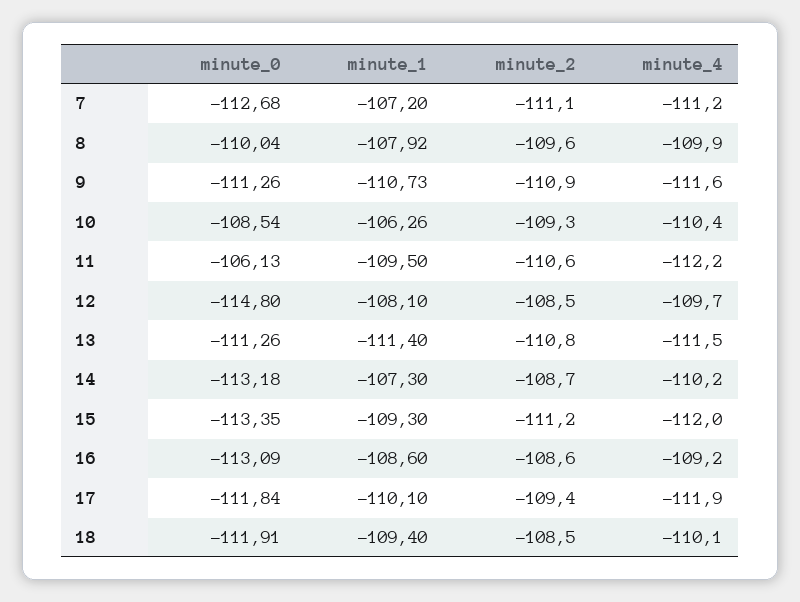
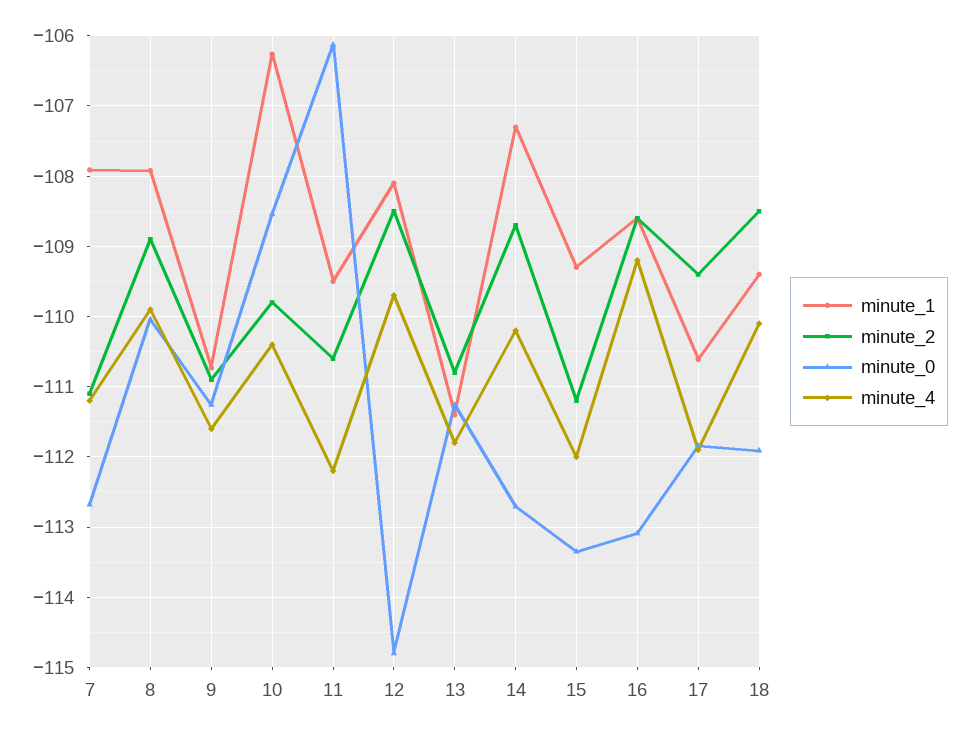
  {
    "minute_0": {
      "7": -112.68,
      "8": -110.04,
      "9": -111.26,
      "10": -108.54,
      "11": -106.13,
      "12": -114.8,
      "13": -111.26,
-     "14": -113.18,
+     "14": -112.7,
      "15": -113.35,
      "16": -113.09,
      "17": -111.84,
      "18": -111.91
    },
    "minute_1": {
-     "7": -107.2,
+     "7": -107.9,
      "8": -107.92,
      "9": -110.73,
      "10": -106.26,
      "11": -109.5,
      "12": -108.1,
      "13": -111.4,
      "14": -107.3,
      "15": -109.3,
      "16": -108.6,
-     "17": -110.1,
+     "17": -110.6,
      "18": -109.4
    },
    "minute_2": {
      "7": -111.1,
-     "8": -109.6,
+     "8": -108.9,
      "9": -110.9,
-     "10": -109.3,
+     "10": -109.8,
      "11": -110.6,
      "12": -108.5,
      "13": -110.8,
      "14": -108.7,
      "15": -111.2,
      "16": -108.6,
      "17": -109.4,
      "18": -108.5
    },
    "minute_4": {
      "7": -111.2,
      "8": -109.9,
      "9": -111.6,
      "10": -110.4,
      "11": -112.2,
      "12": -109.7,
-     "13": -111.5,
+     "13": -111.8,
      "14": -110.2,
      "15": -112,
      "16": -109.2,
      "17": -111.9,
      "18": -110.1
    }
  }

